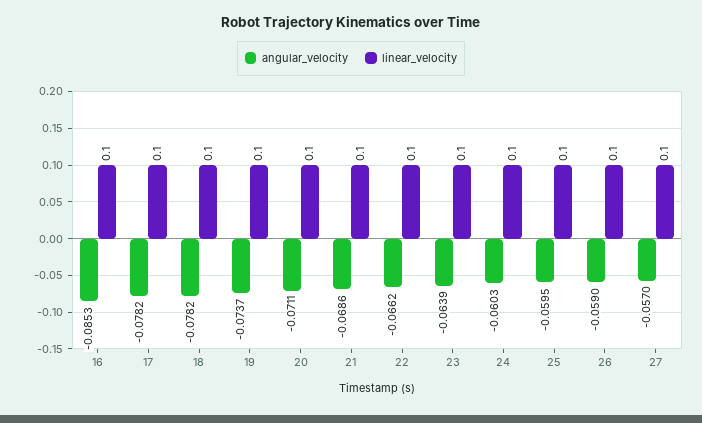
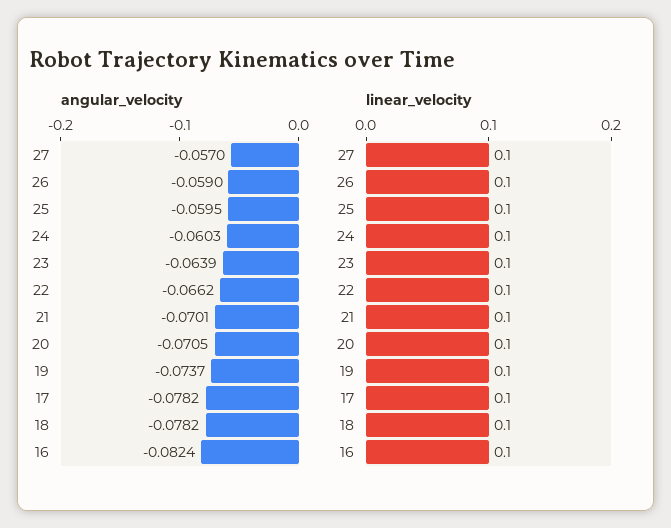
  {
    "angular_velocity": {
-     "16": -0.0853,
+     "16": -0.0824,
      "17": -0.0782,
      "18": -0.0782,
      "19": -0.0737,
-     "20": -0.0711,
+     "20": -0.0705,
-     "21": -0.0686,
+     "21": -0.0701,
      "22": -0.0662,
      "23": -0.0639,
      "24": -0.0603,
      "25": -0.0595,
      "26": -0.059,
      "27": -0.057
    },
    "linear_velocity": {
      "16": 0.1,
      "17": 0.1,
      "18": 0.1,
      "19": 0.1,
      "20": 0.1,
      "21": 0.1,
      "22": 0.1,
      "23": 0.1,
      "24": 0.1,
      "25": 0.1,
      "26": 0.1,
      "27": 0.1
    }
  }

